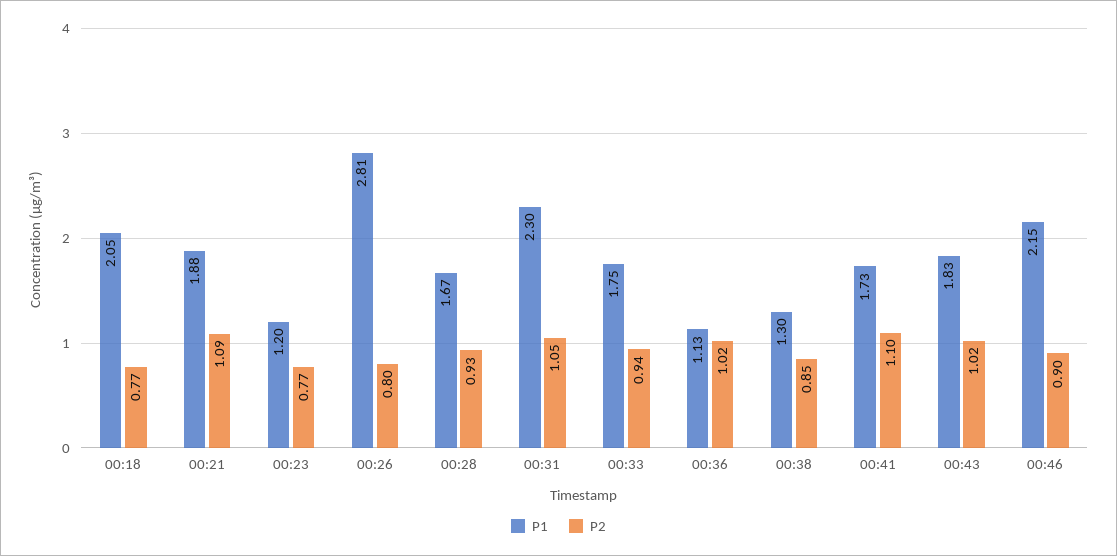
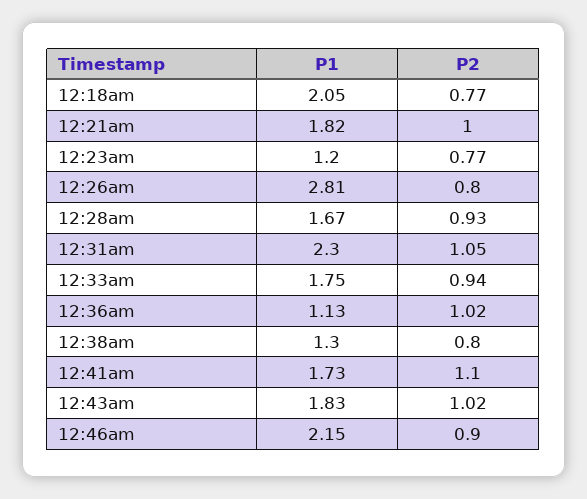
  {
    "P1": {
      "00:18": 2.05,
-     "00:21": 1.88,
+     "00:21": 1.82,
      "00:23": 1.2,
      "00:26": 2.81,
      "00:28": 1.67,
      "00:31": 2.3,
      "00:33": 1.75,
      "00:36": 1.13,
      "00:38": 1.3,
      "00:41": 1.73,
      "00:43": 1.83,
      "00:46": 2.15
    },
    "P2": {
      "00:18": 0.77,
-     "00:21": 1.09,
+     "00:21": 1,
      "00:23": 0.77,
      "00:26": 0.8,
      "00:28": 0.93,
      "00:31": 1.05,
      "00:33": 0.94,
      "00:36": 1.02,
-     "00:38": 0.85,
+     "00:38": 0.8,
      "00:41": 1.1,
      "00:43": 1.02,
      "00:46": 0.9
    }
  }

